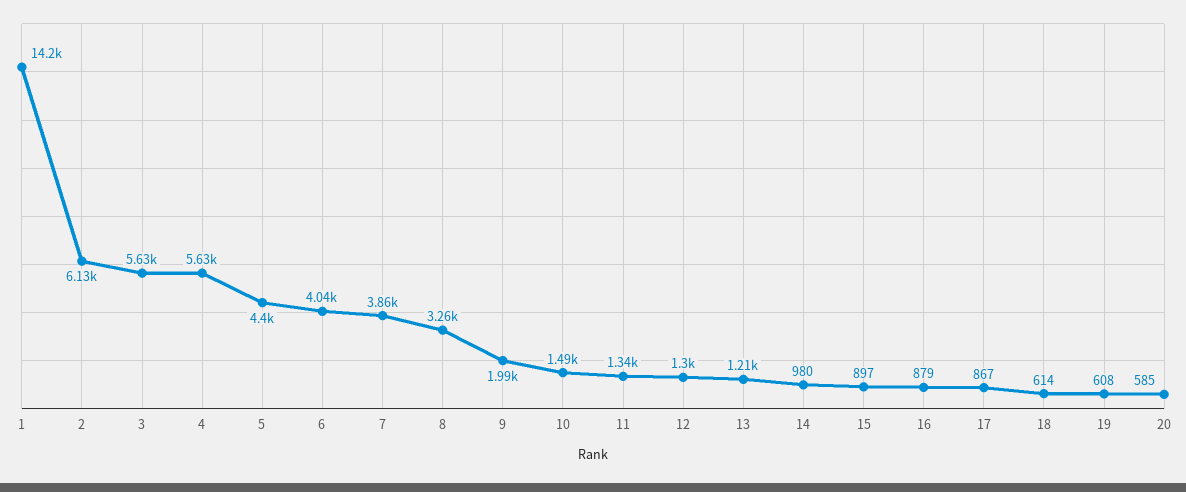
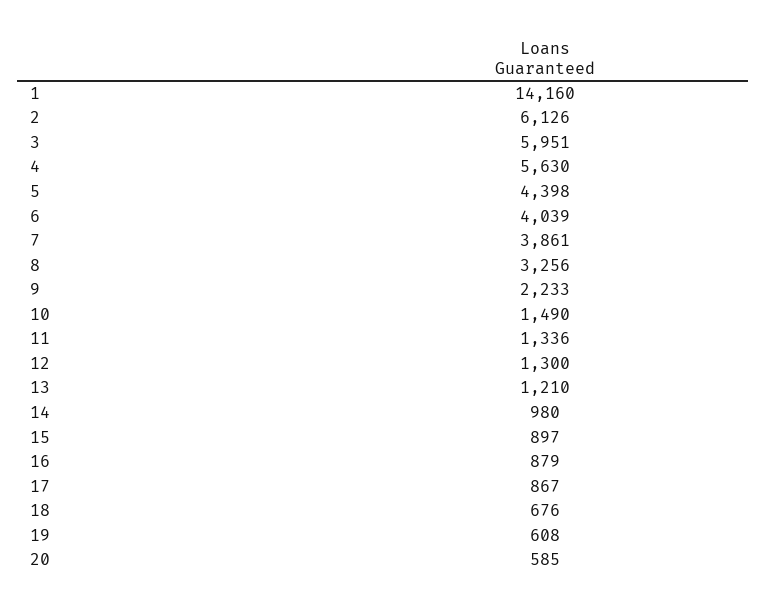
  {
    "1": 14160,
    "2": 6126,
-   "3": 5630,
+   "3": 5951,
    "4": 5630,
    "5": 4398,
    "6": 4039,
    "7": 3861,
    "8": 3256,
-   "9": 1990,
+   "9": 2233,
    "10": 1490,
    "11": 1336,
    "12": 1300,
    "13": 1210,
    "14": 980,
    "15": 897,
    "16": 879,
    "17": 867,
-   "18": 614,
+   "18": 676,
    "19": 608,
    "20": 585
  }

